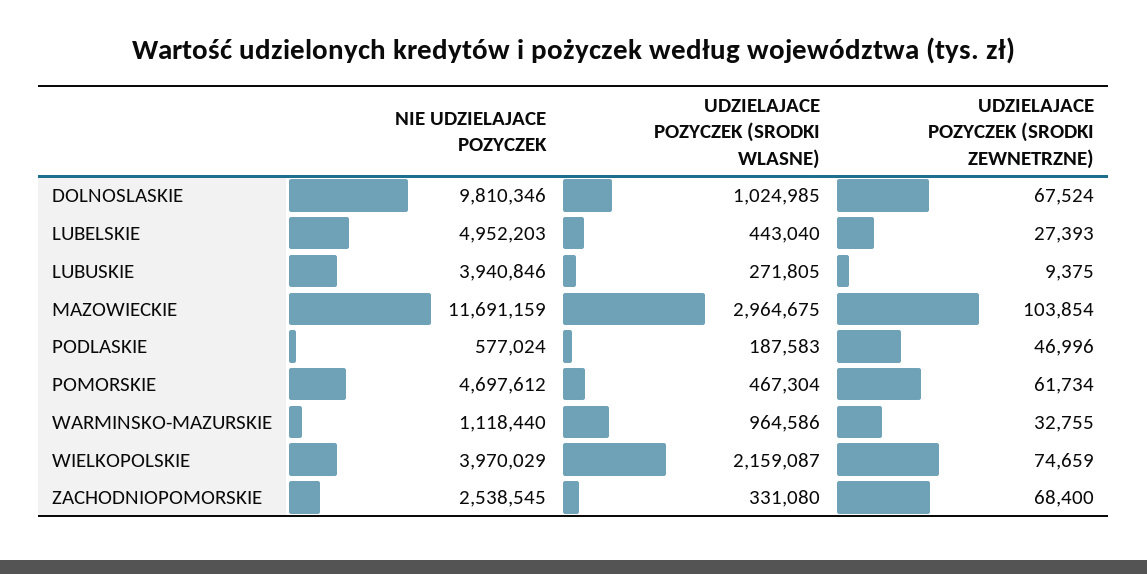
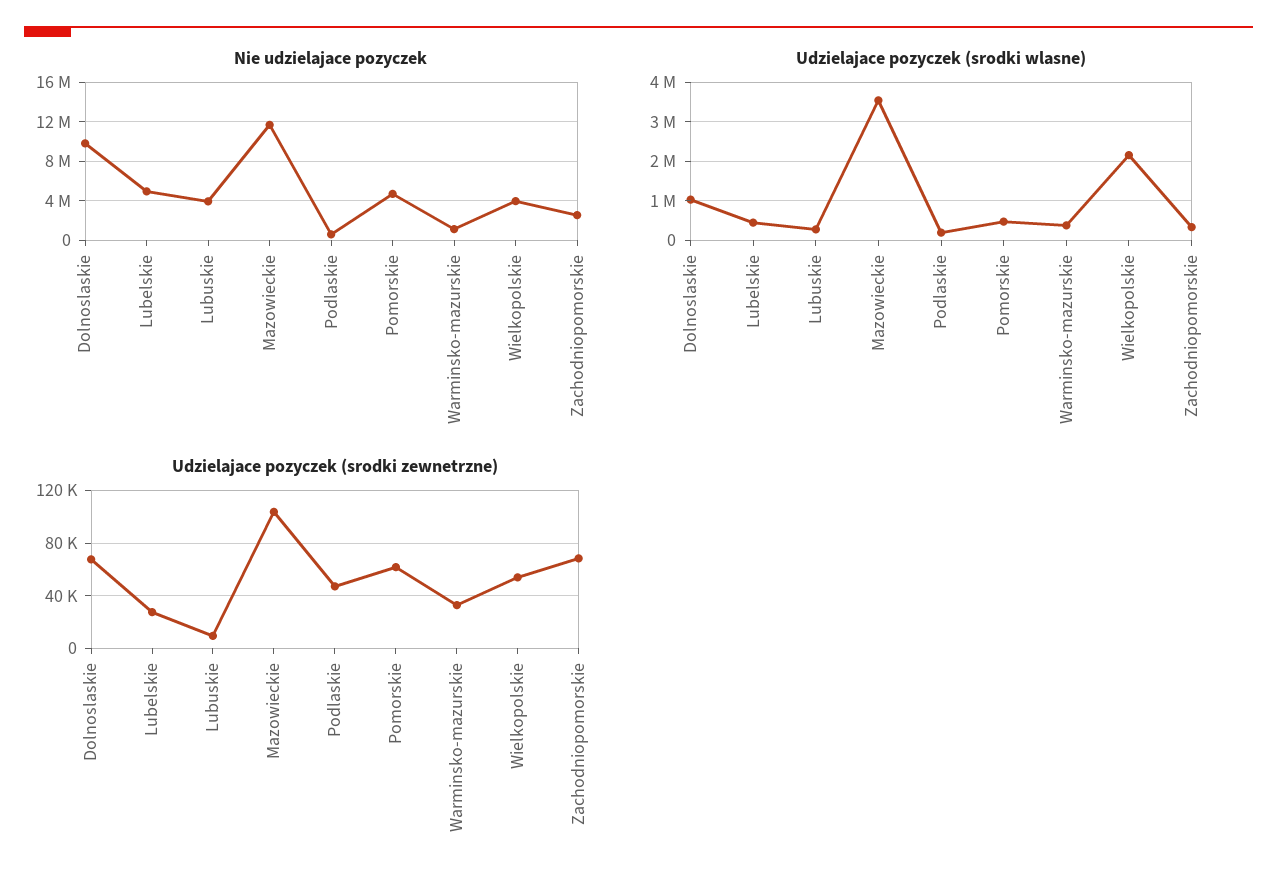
  {
    "NIE UDZIELAJACE POZYCZEK": {
      "DOLNOSLASKIE": 9810346,
      "LUBELSKIE": 4952203,
      "LUBUSKIE": 3940846,
      "MAZOWIECKIE": 11691159,
      "PODLASKIE": 577024,
      "POMORSKIE": 4697612,
      "WARMINSKO-MAZURSKIE": 1118440,
      "WIELKOPOLSKIE": 3970029,
      "ZACHODNIOPOMORSKIE": 2538545
    },
    "UDZIELAJACE POZYCZEK (SRODKI WLASNE)": {
      "DOLNOSLASKIE": 1024985,
      "LUBELSKIE": 443040,
      "LUBUSKIE": 271805,
-     "MAZOWIECKIE": 2964675,
+     "MAZOWIECKIE": 3600000,
      "PODLASKIE": 187583,
      "POMORSKIE": 467304,
-     "WARMINSKO-MAZURSKIE": 964586,
+     "WARMINSKO-MAZURSKIE": 400000,
      "WIELKOPOLSKIE": 2159087,
      "ZACHODNIOPOMORSKIE": 331080
    },
    "UDZIELAJACE POZYCZEK (SRODKI ZEWNETRZNE)": {
      "DOLNOSLASKIE": 67524,
      "LUBELSKIE": 27393,
      "LUBUSKIE": 9375,
      "MAZOWIECKIE": 103854,
      "PODLASKIE": 46996,
      "POMORSKIE": 61734,
      "WARMINSKO-MAZURSKIE": 32755,
-     "WIELKOPOLSKIE": 74659,
+     "WIELKOPOLSKIE": 55000,
      "ZACHODNIOPOMORSKIE": 68400
    }
  }

